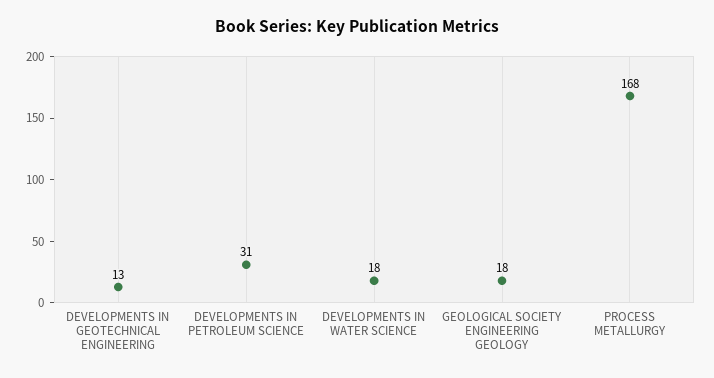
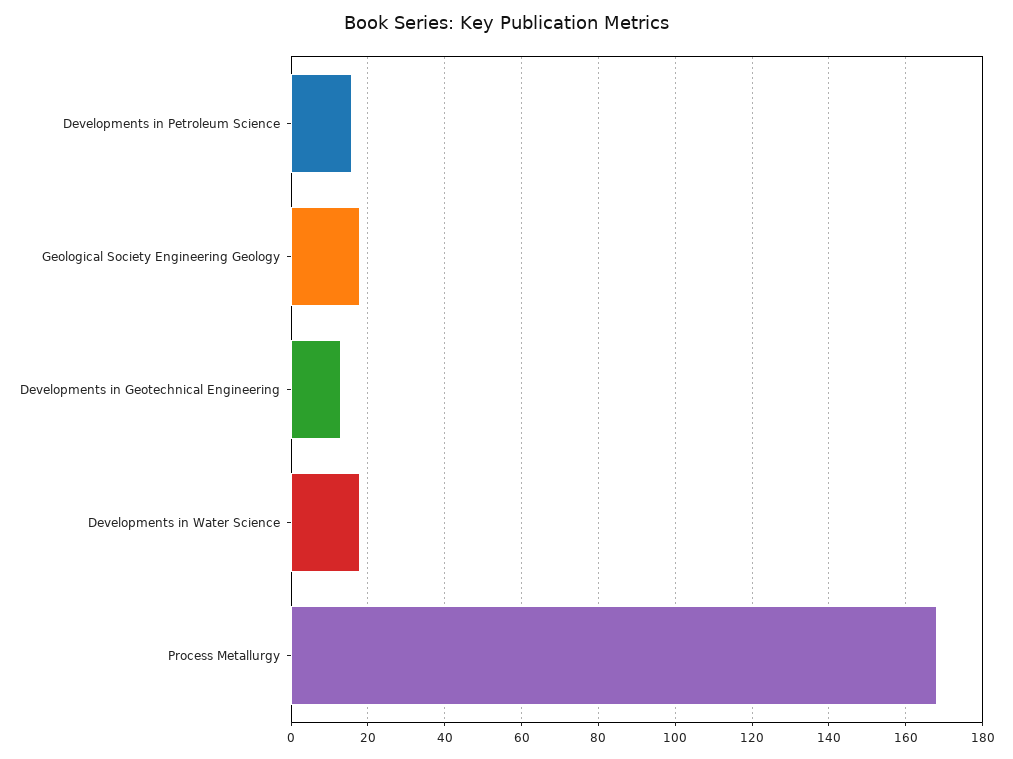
  {
    "DEVELOPMENTS IN GEOTECHNICAL ENGINEERING": 13,
-   "DEVELOPMENTS IN PETROLEUM SCIENCE": 31,
+   "DEVELOPMENTS IN PETROLEUM SCIENCE": 15,
    "DEVELOPMENTS IN WATER SCIENCE": 18,
    "GEOLOGICAL SOCIETY ENGINEERING GEOLOGY": 18,
    "PROCESS METALLURGY": 168
  }

